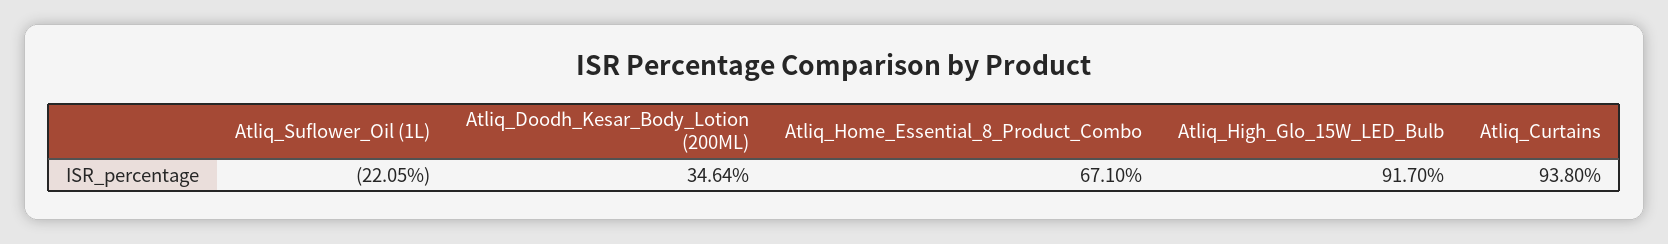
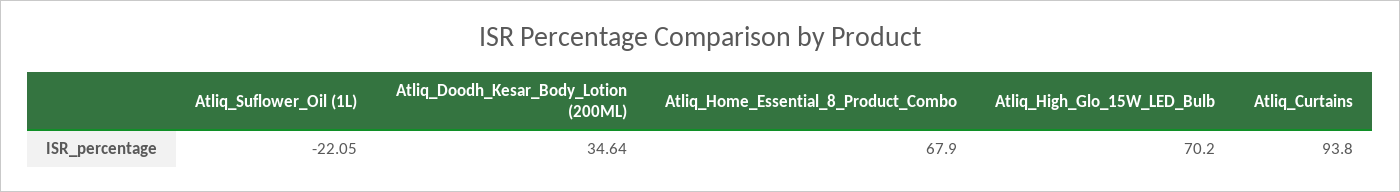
  {
    "Atliq_Suflower_Oil (1L)": -22.05,
    "Atliq_Doodh_Kesar_Body_Lotion (200ML)": 34.64,
-   "Atliq_Home_Essential_8_Product_Combo": 67.1,
+   "Atliq_Home_Essential_8_Product_Combo": 67.9,
-   "Atliq_High_Glo_15W_LED_Bulb": 91.7,
+   "Atliq_High_Glo_15W_LED_Bulb": 70.2,
    "Atliq_Curtains": 93.8
  }

